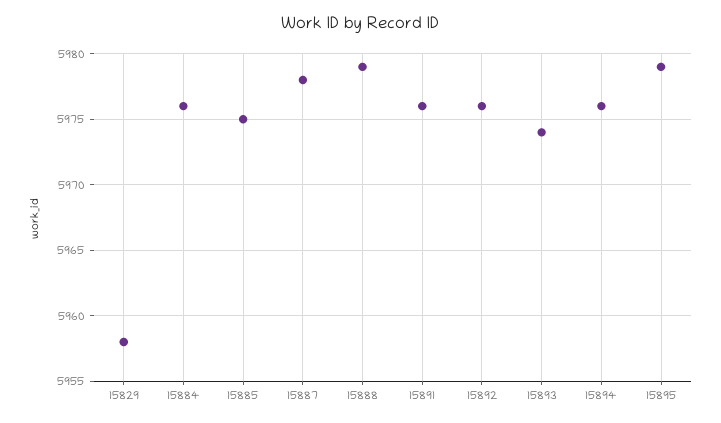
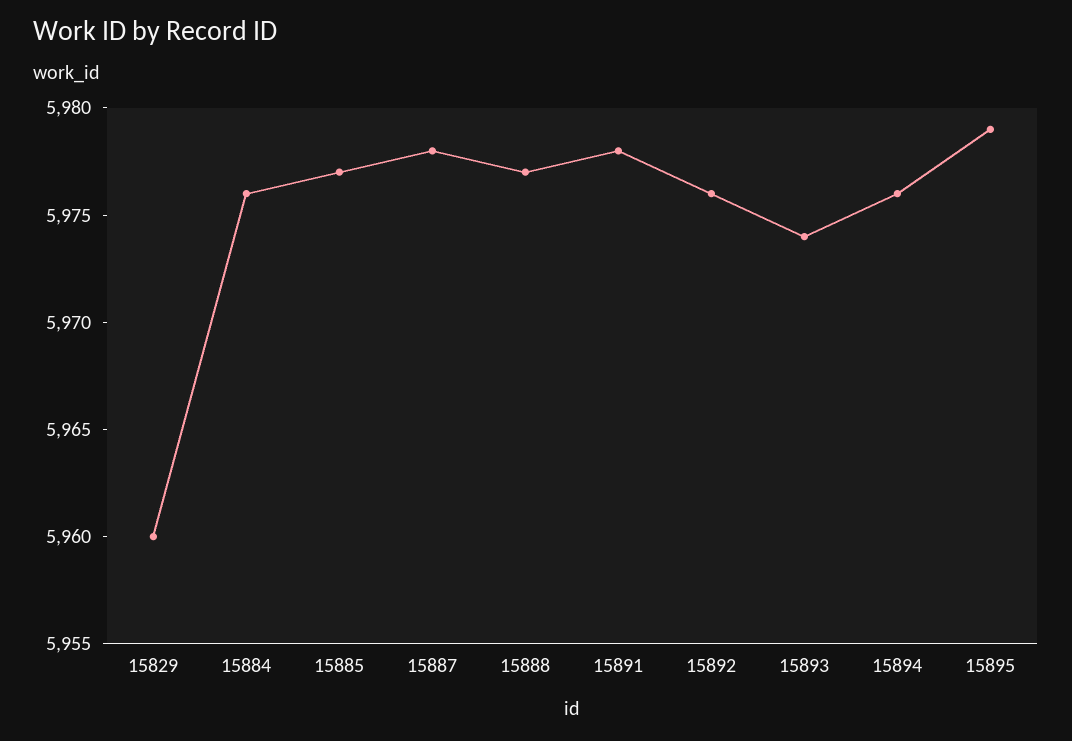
  {
-   "15829": 5958,
+   "15829": 5960,
    "15884": 5976,
-   "15885": 5975,
+   "15885": 5977,
    "15887": 5978,
-   "15888": 5979,
+   "15888": 5977,
-   "15891": 5976,
+   "15891": 5978,
    "15892": 5976,
    "15893": 5974,
    "15894": 5976,
    "15895": 5979
  }

